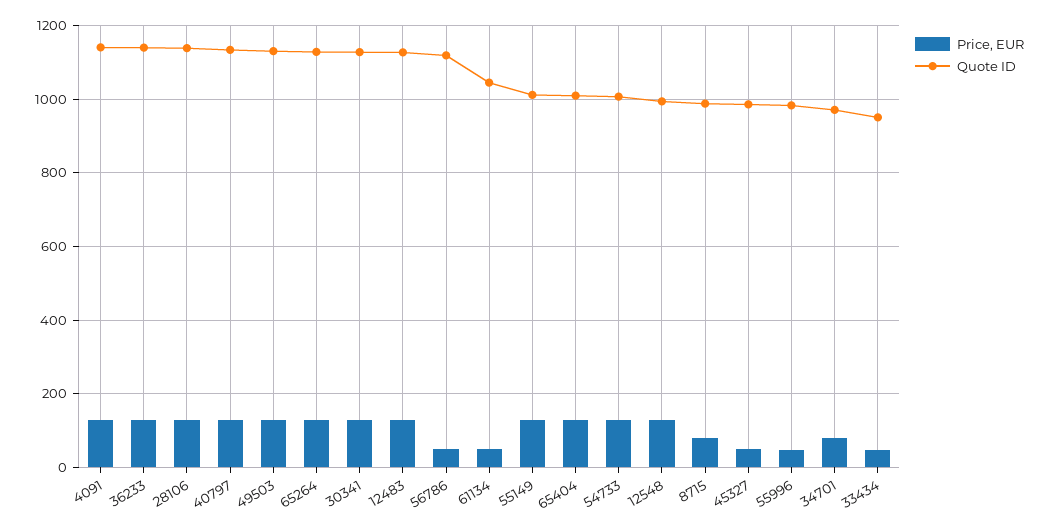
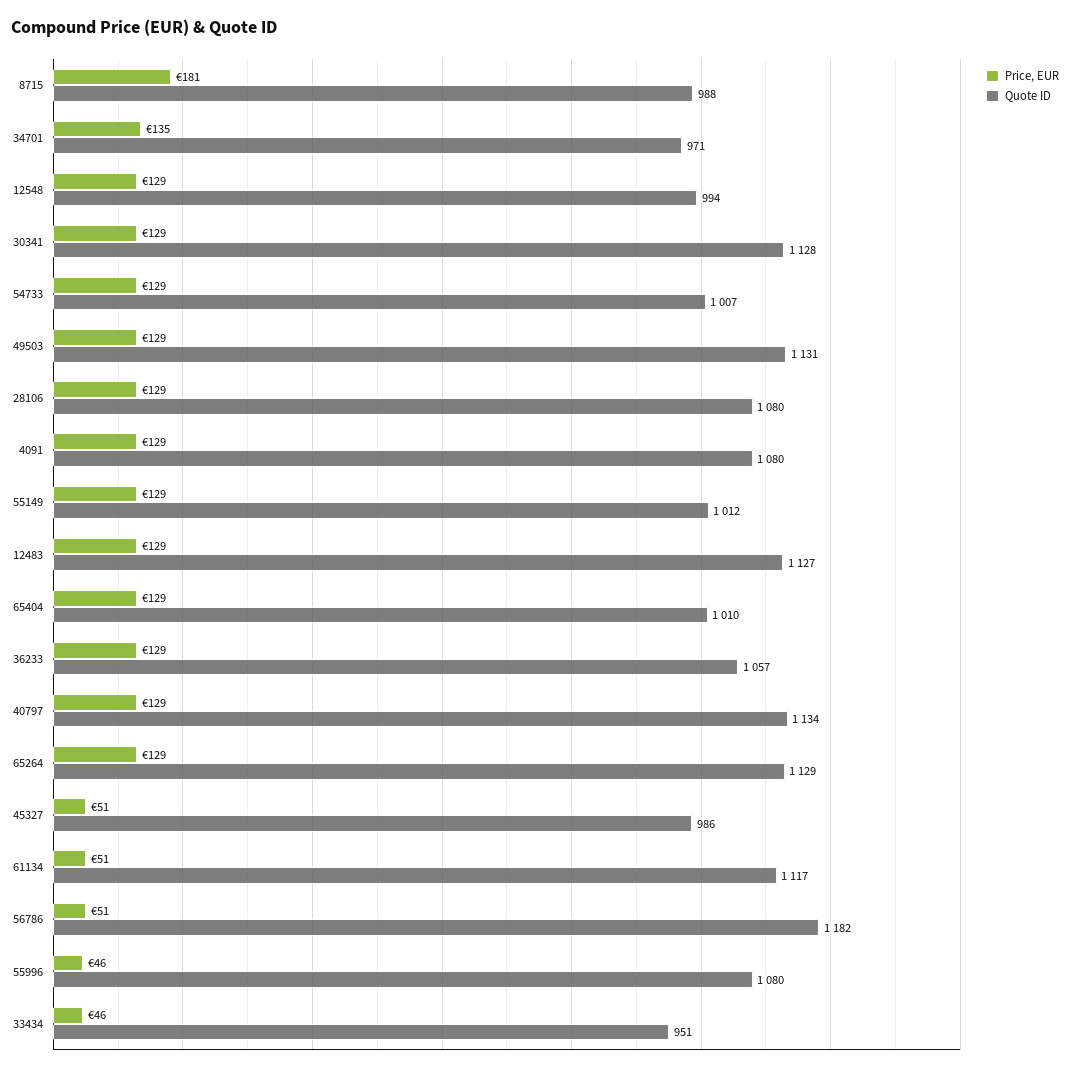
  {
    "Price, EUR": {
      "4091": 129,
      "36233": 129,
      "28106": 129,
      "40797": 129,
      "49503": 129,
      "65264": 129,
      "30341": 129,
      "12483": 129,
      "56786": 51,
      "61134": 51,
      "55149": 129,
      "65404": 129,
      "54733": 129,
      "12548": 129,
-     "8715": 80,
+     "8715": 181,
      "45327": 51,
      "55996": 46,
-     "34701": 80,
+     "34701": 135,
      "33434": 46
    },
    "Quote ID": {
-     "4091": 1140,
+     "4091": 1080,
-     "36233": 1140,
+     "36233": 1057,
-     "28106": 1140,
+     "28106": 1080,
      "40797": 1134,
      "49503": 1131,
      "65264": 1129,
      "30341": 1128,
      "12483": 1127,
-     "56786": 1120,
+     "56786": 1182,
-     "61134": 1040,
+     "61134": 1117,
      "55149": 1012,
      "65404": 1010,
      "54733": 1007,
      "12548": 994,
      "8715": 988,
      "45327": 986,
-     "55996": 980,
+     "55996": 1080,
      "34701": 971,
      "33434": 951
    }
  }

